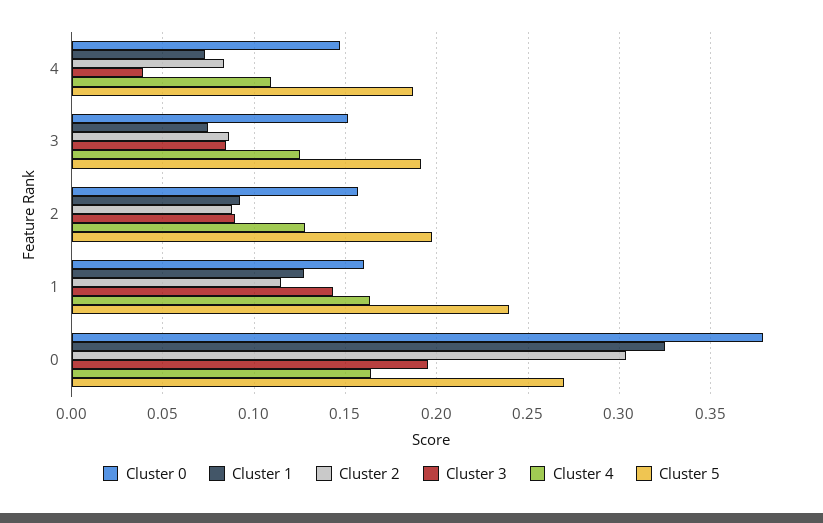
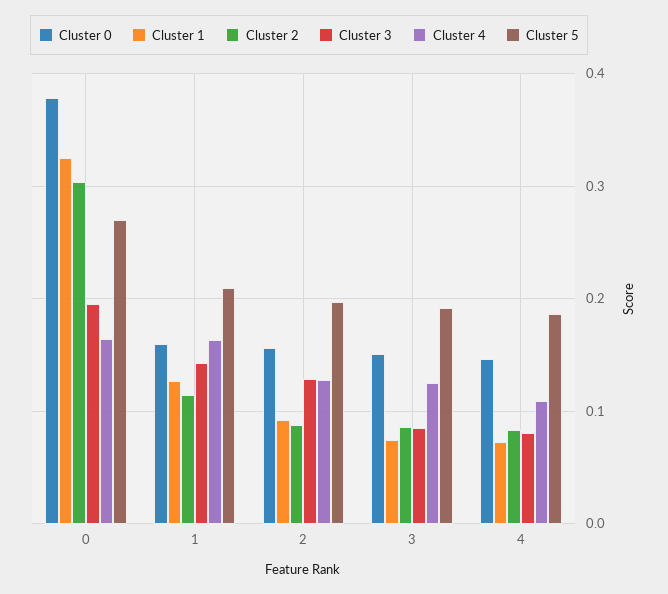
  {
    "Cluster 0": {
      "4": 0.145,
      "3": 0.15,
      "2": 0.155,
      "1": 0.16,
      "0": 0.38
    },
    "Cluster 1": {
      "4": 0.075,
      "3": 0.075,
      "2": 0.09,
      "1": 0.125,
      "0": 0.325
    },
    "Cluster 2": {
      "4": 0.085,
      "3": 0.085,
      "2": 0.09,
      "1": 0.115,
      "0": 0.305
    },
    "Cluster 3": {
-     "4": 0.04,
+     "4": 0.08,
      "3": 0.085,
-     "2": 0.09,
+     "2": 0.13,
      "1": 0.145,
      "0": 0.195
    },
    "Cluster 4": {
      "4": 0.11,
      "3": 0.125,
      "2": 0.13,
      "1": 0.165,
      "0": 0.165
    },
    "Cluster 5": {
      "4": 0.185,
      "3": 0.19,
      "2": 0.195,
-     "1": 0.24,
+     "1": 0.21,
      "0": 0.27
    }
  }

